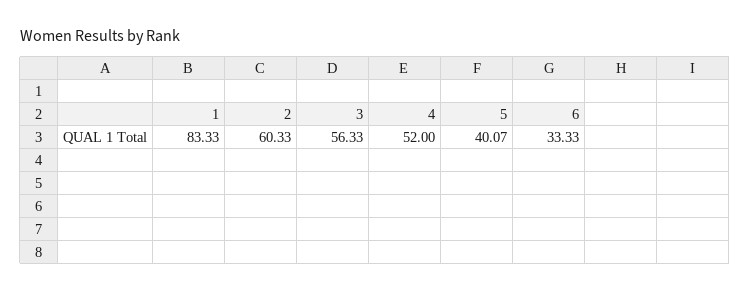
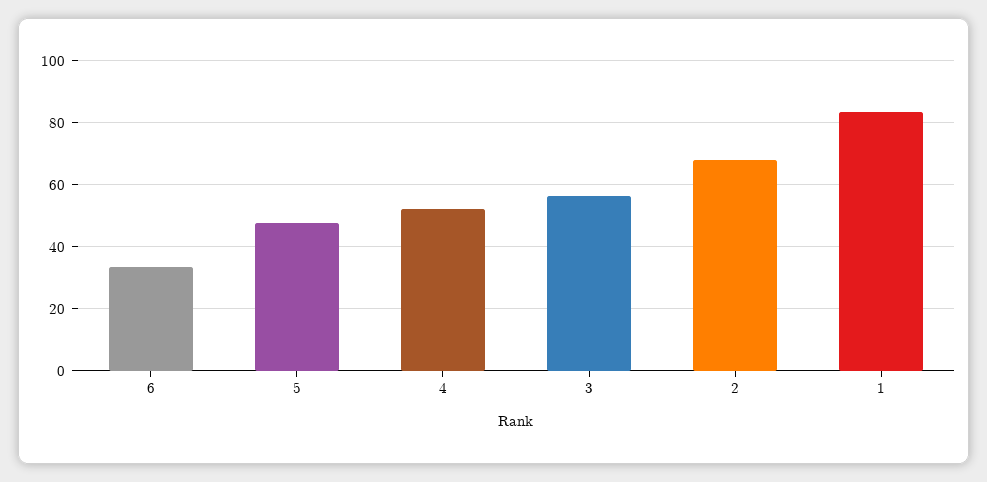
  {
    "1": 83.33,
-   "2": 60.33,
+   "2": 68,
    "3": 56.33,
    "4": 52,
-   "5": 40.07,
+   "5": 48,
    "6": 33.33
  }

